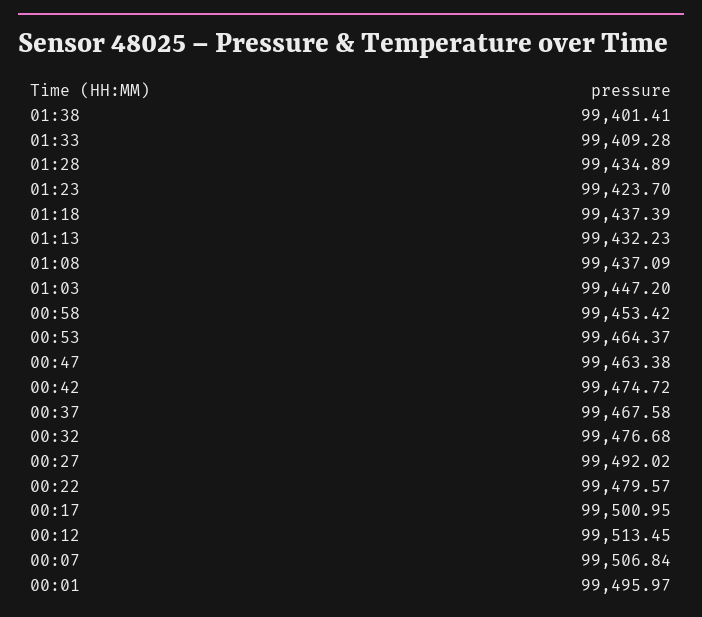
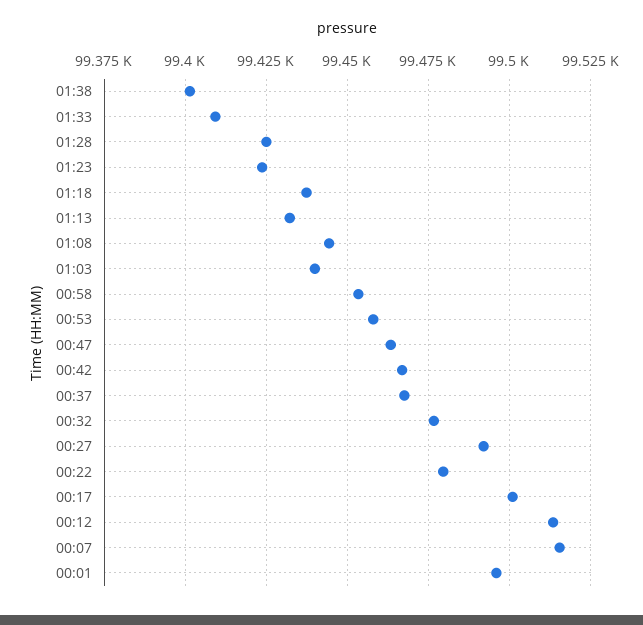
  {
    "01:38": 99401.41,
    "01:33": 99409.28,
-   "01:28": 99434.89,
+   "01:28": 99425,
    "01:23": 99423.7,
    "01:18": 99437.39,
    "01:13": 99432.23,
-   "01:08": 99437.09,
+   "01:08": 99445,
-   "01:03": 99447.2,
+   "01:03": 99440,
    "00:58": 99453.42,
-   "00:53": 99464.37,
+   "00:53": 99457.5,
    "00:47": 99463.38,
-   "00:42": 99474.72,
+   "00:42": 99467.5,
    "00:37": 99467.58,
    "00:32": 99476.68,
    "00:27": 99492.02,
    "00:22": 99479.57,
    "00:17": 99500.95,
    "00:12": 99513.45,
-   "00:07": 99506.84,
+   "00:07": 99515,
    "00:01": 99495.97
  }

